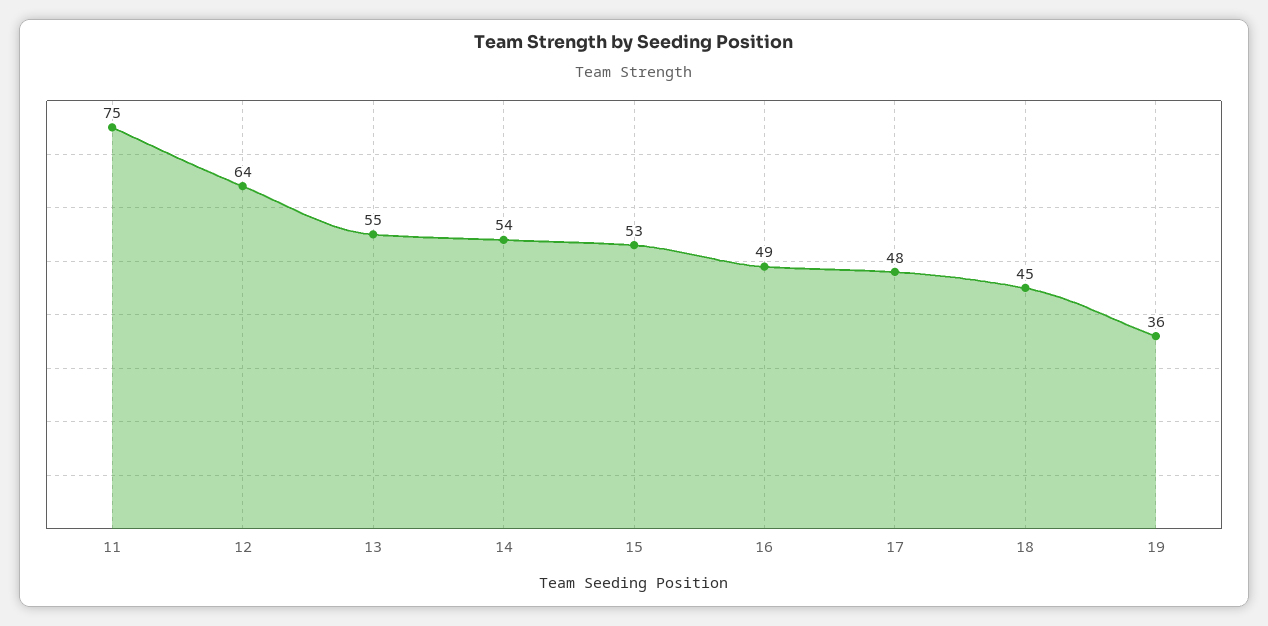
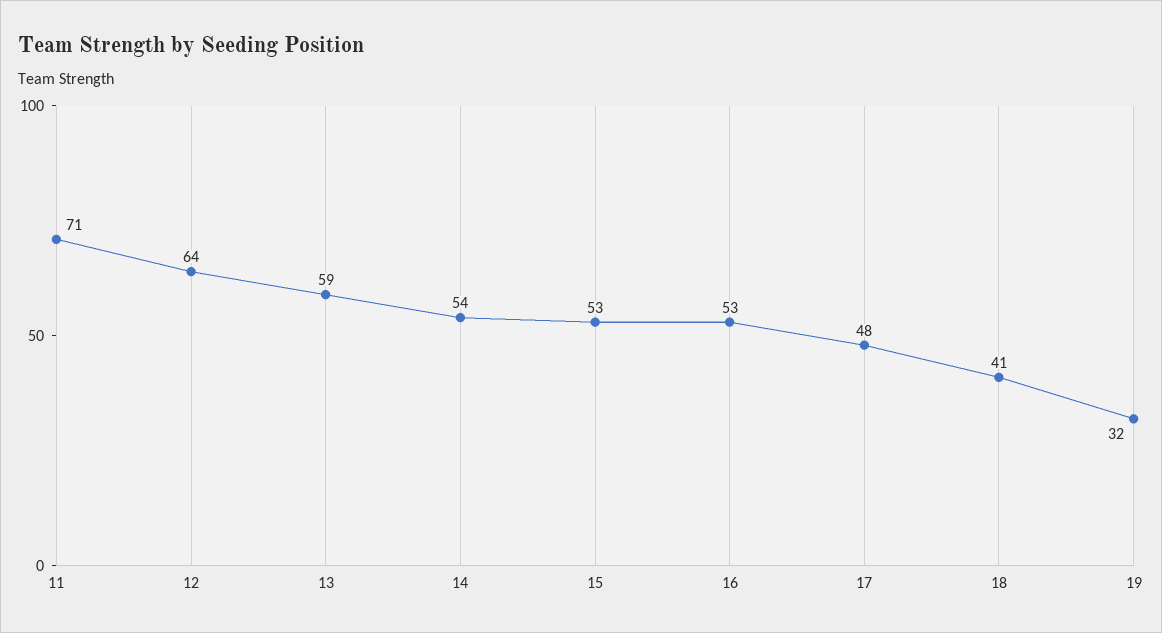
  {
-   "11": 75,
+   "11": 71,
    "12": 64,
-   "13": 55,
+   "13": 59,
    "14": 54,
    "15": 53,
-   "16": 49,
+   "16": 53,
    "17": 48,
-   "18": 45,
+   "18": 41,
-   "19": 36
+   "19": 32
  }

